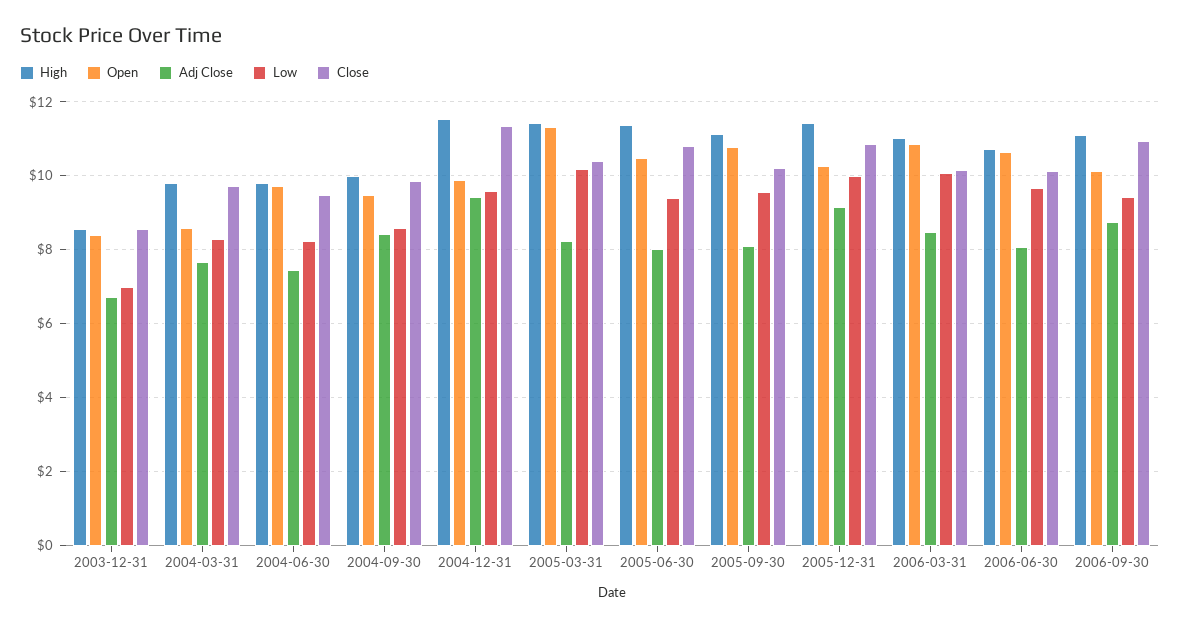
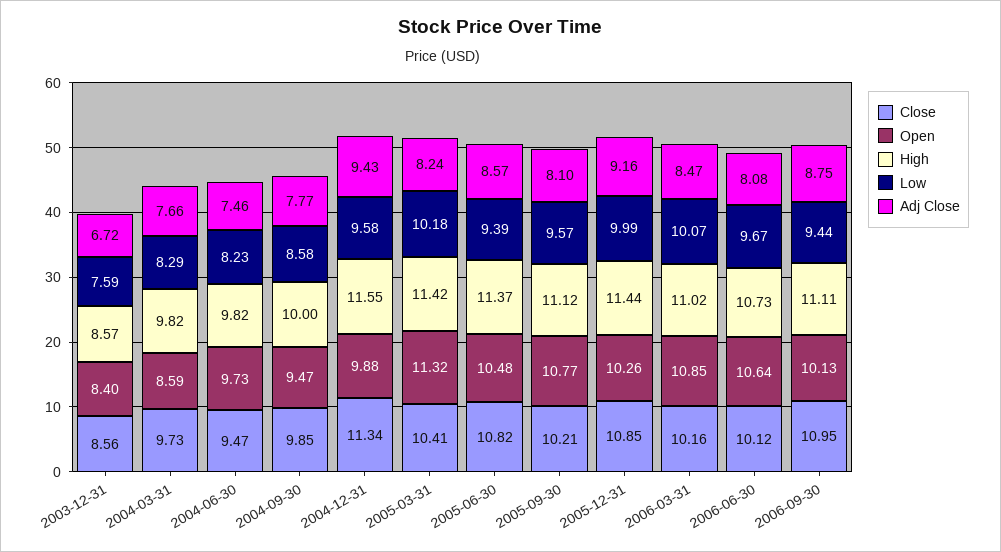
  {
    "High": {
      "2003-12-31": 8.57,
      "2004-03-31": 9.82,
      "2004-06-30": 9.82,
      "2004-09-30": 10,
      "2004-12-31": 11.55,
      "2005-03-31": 11.42,
      "2005-06-30": 11.37,
      "2005-09-30": 11.12,
      "2005-12-31": 11.44,
      "2006-03-31": 11.02,
      "2006-06-30": 10.73,
      "2006-09-30": 11.11
    },
    "Open": {
      "2003-12-31": 8.4,
      "2004-03-31": 8.59,
      "2004-06-30": 9.73,
      "2004-09-30": 9.47,
      "2004-12-31": 9.88,
      "2005-03-31": 11.32,
      "2005-06-30": 10.48,
      "2005-09-30": 10.77,
      "2005-12-31": 10.26,
      "2006-03-31": 10.85,
      "2006-06-30": 10.64,
      "2006-09-30": 10.13
    },
    "Adj Close": {
      "2003-12-31": 6.72,
      "2004-03-31": 7.66,
      "2004-06-30": 7.46,
-     "2004-09-30": 8.4,
+     "2004-09-30": 7.77,
      "2004-12-31": 9.43,
      "2005-03-31": 8.24,
-     "2005-06-30": 8,
+     "2005-06-30": 8.57,
      "2005-09-30": 8.1,
      "2005-12-31": 9.16,
      "2006-03-31": 8.47,
      "2006-06-30": 8.08,
      "2006-09-30": 8.75
    },
    "Low": {
-     "2003-12-31": 7,
+     "2003-12-31": 7.59,
      "2004-03-31": 8.29,
      "2004-06-30": 8.23,
      "2004-09-30": 8.58,
      "2004-12-31": 9.58,
      "2005-03-31": 10.18,
      "2005-06-30": 9.39,
      "2005-09-30": 9.57,
      "2005-12-31": 9.99,
      "2006-03-31": 10.07,
      "2006-06-30": 9.67,
      "2006-09-30": 9.44
    },
    "Close": {
      "2003-12-31": 8.56,
      "2004-03-31": 9.73,
      "2004-06-30": 9.47,
      "2004-09-30": 9.85,
      "2004-12-31": 11.34,
      "2005-03-31": 10.41,
      "2005-06-30": 10.82,
      "2005-09-30": 10.21,
      "2005-12-31": 10.85,
      "2006-03-31": 10.16,
      "2006-06-30": 10.12,
      "2006-09-30": 10.95
    }
  }

